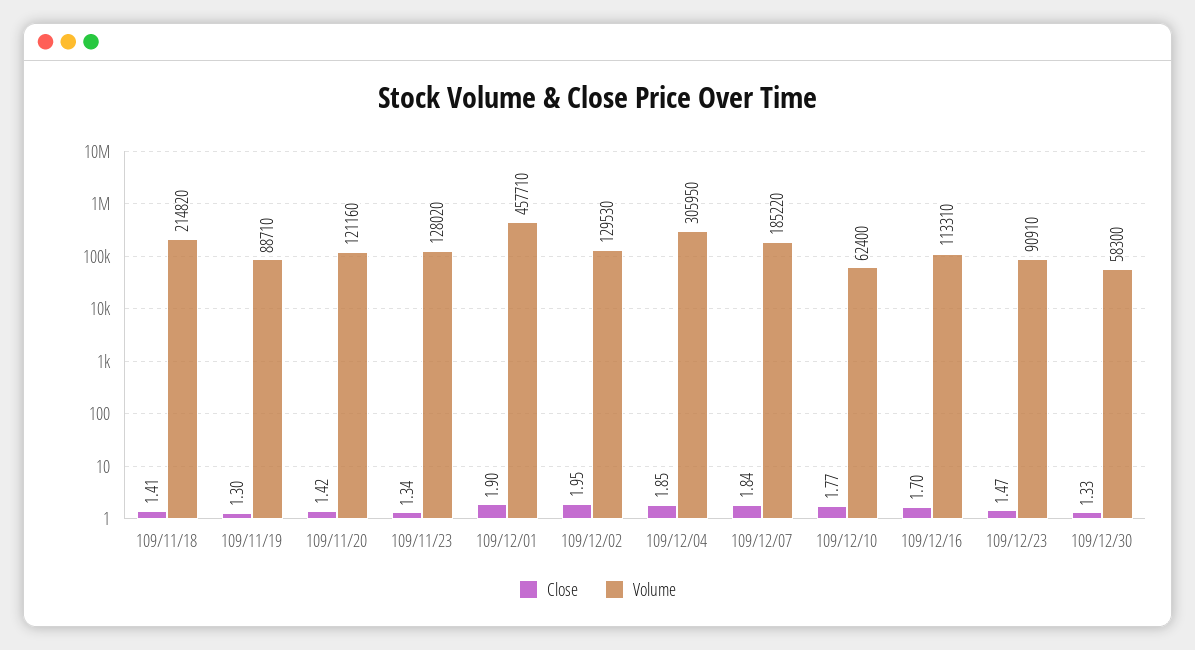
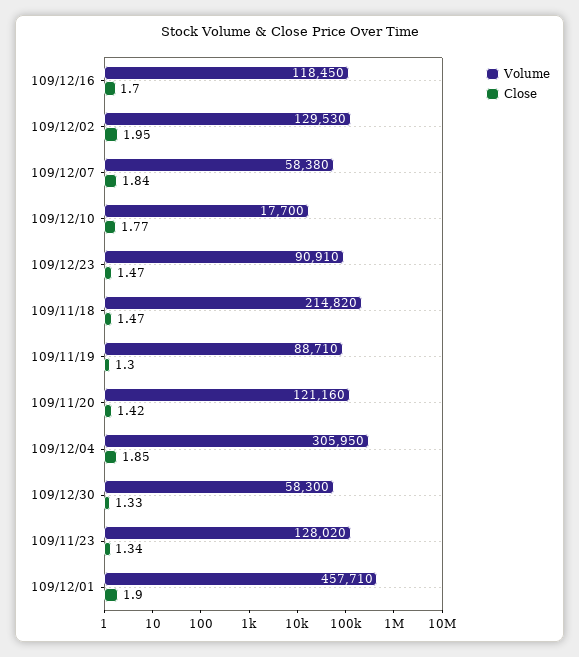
  {
    "Close": {
-     "109/11/18": 1.41,
+     "109/11/18": 1.47,
      "109/11/19": 1.3,
      "109/11/20": 1.42,
      "109/11/23": 1.34,
      "109/12/01": 1.9,
      "109/12/02": 1.95,
      "109/12/04": 1.85,
      "109/12/07": 1.84,
      "109/12/10": 1.77,
      "109/12/16": 1.7,
      "109/12/23": 1.47,
      "109/12/30": 1.33
    },
    "Volume": {
      "109/11/18": 214820,
      "109/11/19": 88710,
      "109/11/20": 121160,
      "109/11/23": 128020,
      "109/12/01": 457710,
      "109/12/02": 129530,
      "109/12/04": 305950,
-     "109/12/07": 185220,
+     "109/12/07": 58380,
-     "109/12/10": 62400,
+     "109/12/10": 17700,
-     "109/12/16": 113310,
+     "109/12/16": 118450,
      "109/12/23": 90910,
      "109/12/30": 58300
    }
  }

